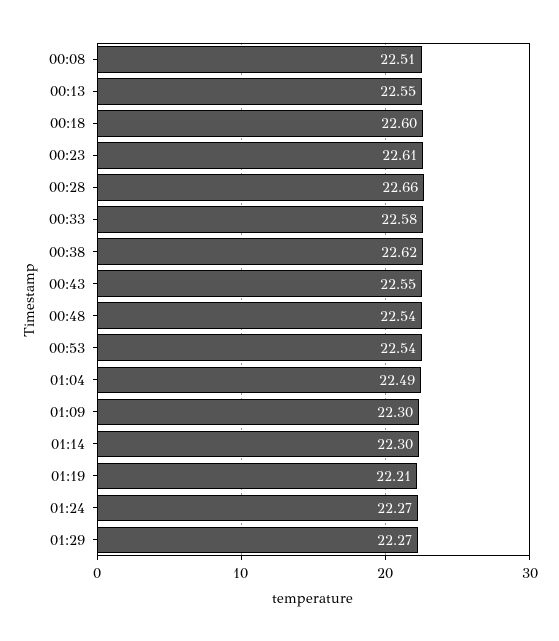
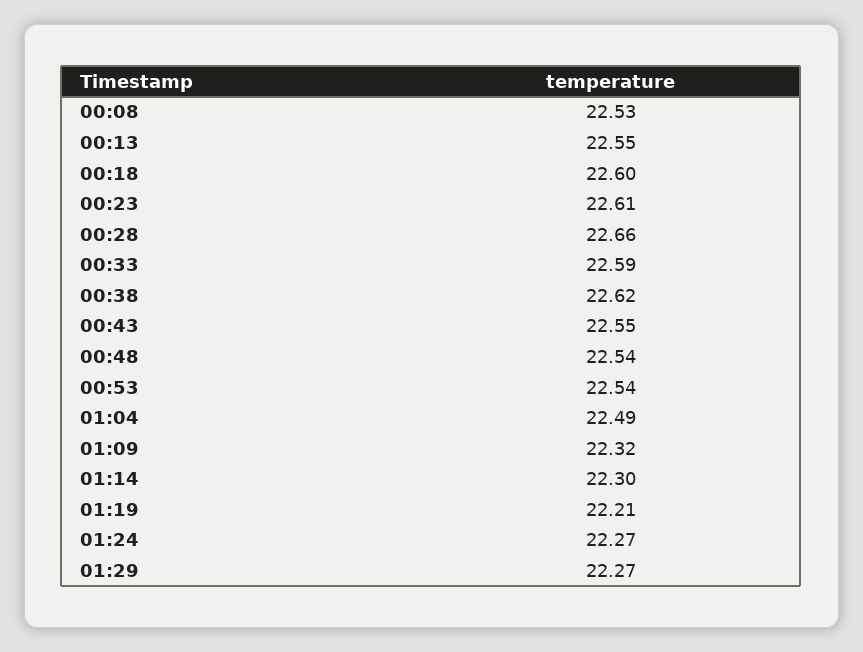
  {
-   "00:08": 22.51,
+   "00:08": 22.53,
    "00:13": 22.55,
    "00:18": 22.6,
    "00:23": 22.61,
    "00:28": 22.66,
-   "00:33": 22.58,
+   "00:33": 22.59,
    "00:38": 22.62,
    "00:43": 22.55,
    "00:48": 22.54,
    "00:53": 22.54,
    "01:04": 22.49,
-   "01:09": 22.3,
+   "01:09": 22.32,
    "01:14": 22.3,
    "01:19": 22.21,
    "01:24": 22.27,
    "01:29": 22.27
  }

